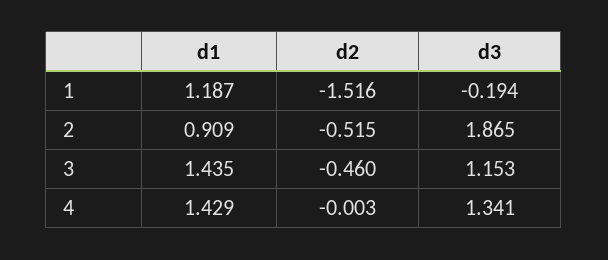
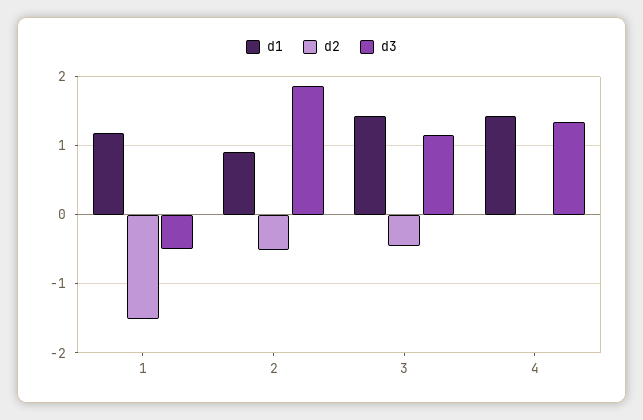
  {
    "d1": {
      "1": 1.187,
      "2": 0.909,
      "3": 1.435,
      "4": 1.429
    },
    "d2": {
      "1": -1.516,
      "2": -0.515,
      "3": -0.46,
      "4": -0.003
    },
    "d3": {
-     "1": -0.194,
+     "1": -0.5,
      "2": 1.865,
      "3": 1.153,
      "4": 1.341
    }
  }

